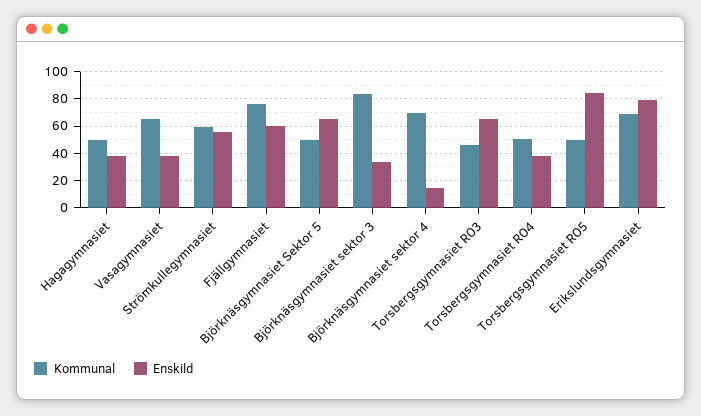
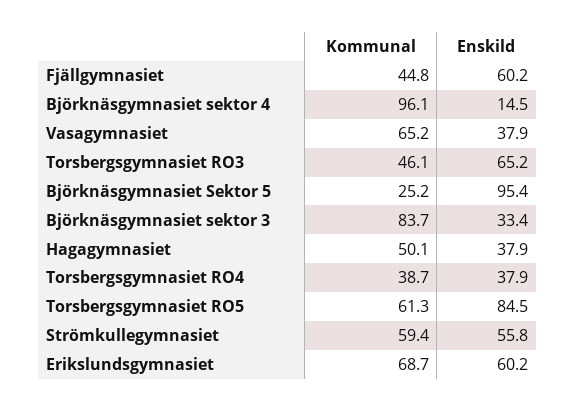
  {
    "Kommunal": {
      "Hagagymnasiet": 50.1,
      "Vasagymnasiet": 65.2,
      "Strömkullegymnasiet": 59.4,
-     "Fjällgymnasiet": 75,
+     "Fjällgymnasiet": 44.8,
-     "Björknäsgymnasiet Sektor 5": 50,
+     "Björknäsgymnasiet Sektor 5": 25.2,
      "Björknäsgymnasiet sektor 3": 83.7,
-     "Björknäsgymnasiet sektor 4": 70,
+     "Björknäsgymnasiet sektor 4": 96.1,
      "Torsbergsgymnasiet RO3": 46.1,
-     "Torsbergsgymnasiet RO4": 50,
+     "Torsbergsgymnasiet RO4": 38.7,
-     "Torsbergsgymnasiet RO5": 50,
+     "Torsbergsgymnasiet RO5": 61.3,
      "Erikslundsgymnasiet": 68.7
    },
    "Enskild": {
      "Hagagymnasiet": 37.9,
      "Vasagymnasiet": 37.9,
      "Strömkullegymnasiet": 55.8,
      "Fjällgymnasiet": 60.2,
-     "Björknäsgymnasiet Sektor 5": 65,
+     "Björknäsgymnasiet Sektor 5": 95.4,
      "Björknäsgymnasiet sektor 3": 33.4,
      "Björknäsgymnasiet sektor 4": 14.5,
      "Torsbergsgymnasiet RO3": 65.2,
      "Torsbergsgymnasiet RO4": 37.9,
      "Torsbergsgymnasiet RO5": 84.5,
-     "Erikslundsgymnasiet": 80
+     "Erikslundsgymnasiet": 60.2
    }
  }

